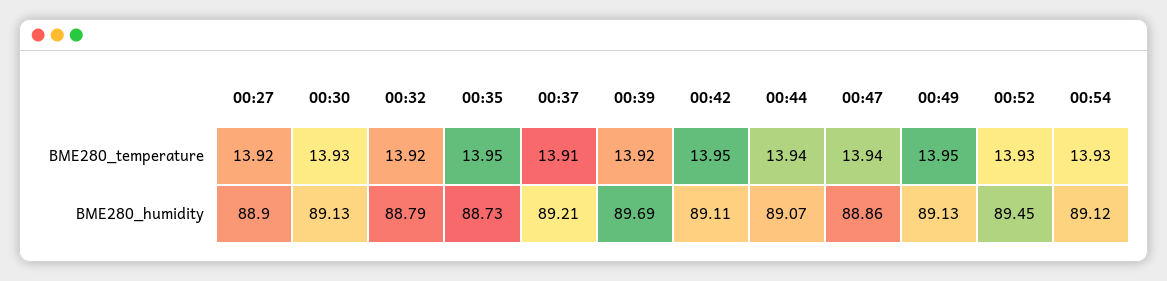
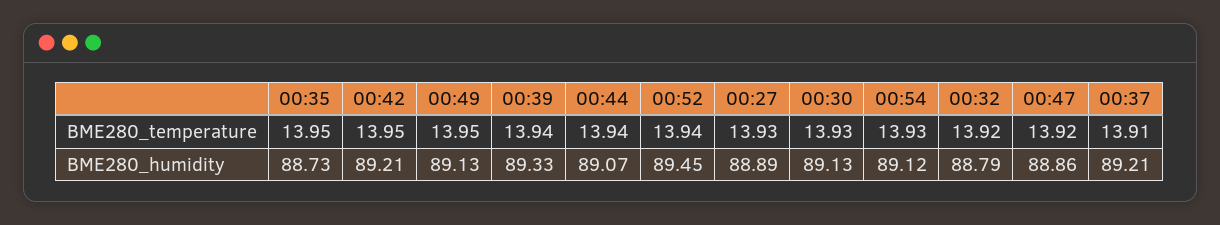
  {
    "00:27": {
-     "BME280_temperature": 13.92,
+     "BME280_temperature": 13.93,
-     "BME280_humidity": 88.9
+     "BME280_humidity": 88.89
    },
    "00:30": {
      "BME280_temperature": 13.93,
      "BME280_humidity": 89.13
    },
    "00:32": {
      "BME280_temperature": 13.92,
      "BME280_humidity": 88.79
    },
    "00:35": {
      "BME280_temperature": 13.95,
      "BME280_humidity": 88.73
    },
    "00:37": {
      "BME280_temperature": 13.91,
      "BME280_humidity": 89.21
    },
    "00:39": {
-     "BME280_temperature": 13.92,
+     "BME280_temperature": 13.94,
-     "BME280_humidity": 89.69
+     "BME280_humidity": 89.33
    },
    "00:42": {
      "BME280_temperature": 13.95,
-     "BME280_humidity": 89.11
+     "BME280_humidity": 89.21
    },
    "00:44": {
      "BME280_temperature": 13.94,
      "BME280_humidity": 89.07
    },
    "00:47": {
-     "BME280_temperature": 13.94,
+     "BME280_temperature": 13.92,
      "BME280_humidity": 88.86
    },
    "00:49": {
      "BME280_temperature": 13.95,
      "BME280_humidity": 89.13
    },
    "00:52": {
-     "BME280_temperature": 13.93,
+     "BME280_temperature": 13.94,
      "BME280_humidity": 89.45
    },
    "00:54": {
      "BME280_temperature": 13.93,
      "BME280_humidity": 89.12
    }
  }

